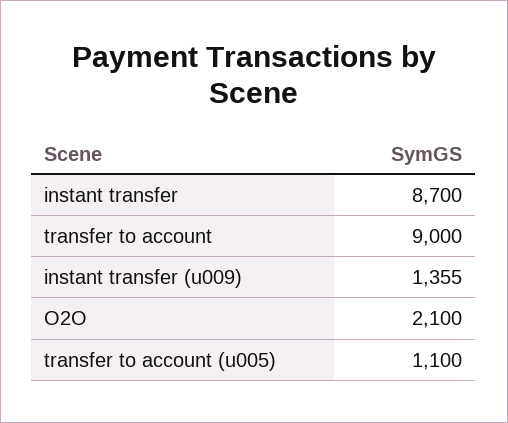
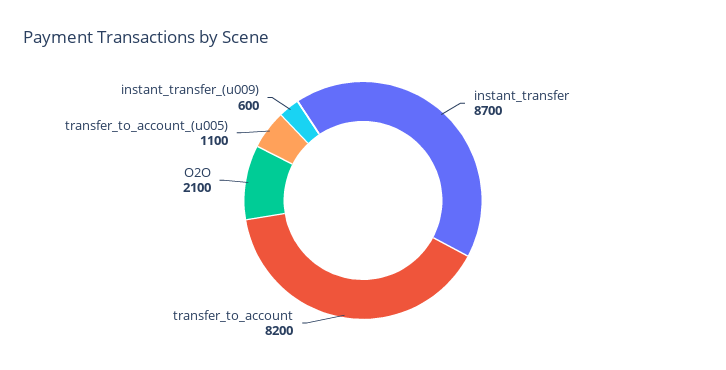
  {
    "instant transfer": 8700,
-   "transfer to account": 9000,
+   "transfer to account": 8200,
-   "instant transfer (u009)": 1355,
+   "instant transfer (u009)": 600,
    "O2O": 2100,
    "transfer to account (u005)": 1100
  }

